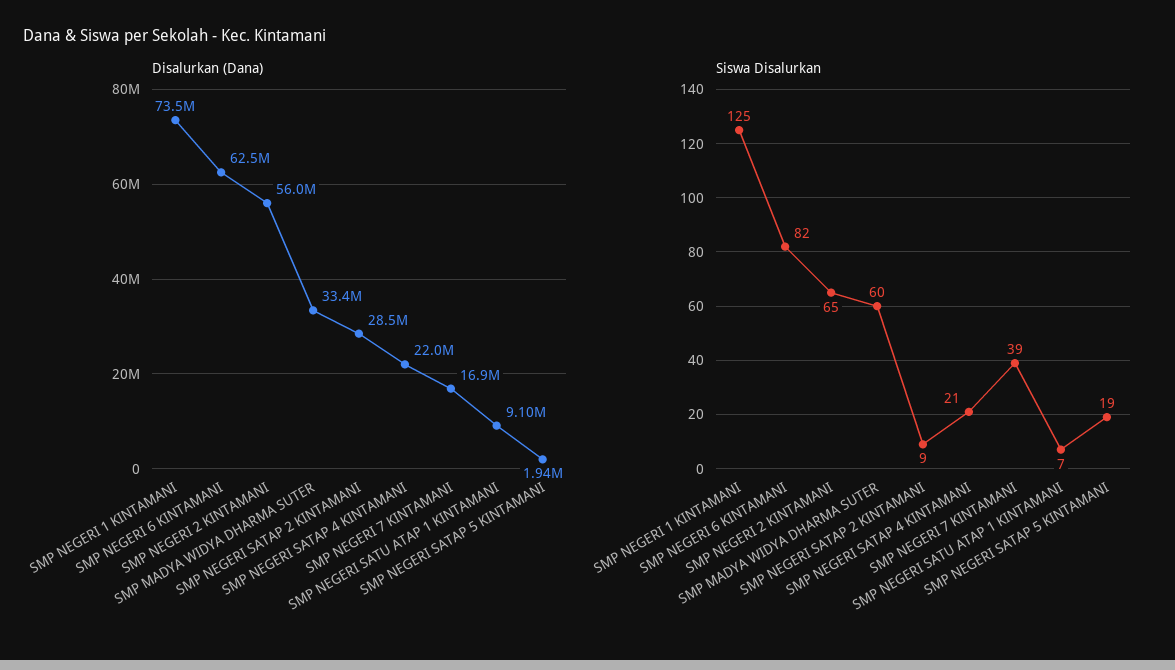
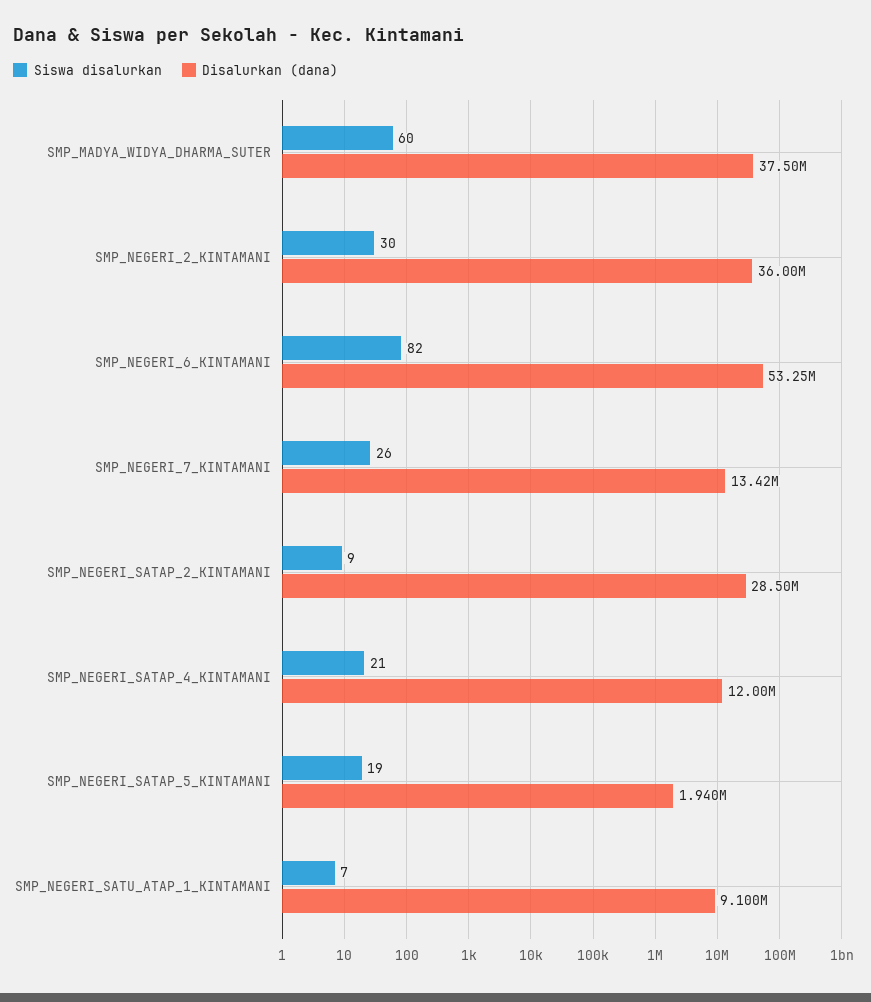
  {
    "Disalurkan (Dana)": {
-     "SMP NEGERI 1 KINTAMANI": 73500000,
-     "SMP NEGERI 6 KINTAMANI": 62500000,
+     "SMP NEGERI 6 KINTAMANI": 53250000,
-     "SMP NEGERI 2 KINTAMANI": 56000000,
+     "SMP NEGERI 2 KINTAMANI": 36000000,
-     "SMP MADYA WIDYA DHARMA SUTER": 33400000,
+     "SMP MADYA WIDYA DHARMA SUTER": 37500000,
      "SMP NEGERI SATAP 2 KINTAMANI": 28500000,
-     "SMP NEGERI SATAP 4 KINTAMANI": 22000000,
+     "SMP NEGERI SATAP 4 KINTAMANI": 12000000,
-     "SMP NEGERI 7 KINTAMANI": 16900000,
+     "SMP NEGERI 7 KINTAMANI": 13420000,
      "SMP NEGERI SATU ATAP 1 KINTAMANI": 9100000,
      "SMP NEGERI SATAP 5 KINTAMANI": 1940000
    },
    "Siswa Disalurkan": {
-     "SMP NEGERI 1 KINTAMANI": 125,
      "SMP NEGERI 6 KINTAMANI": 82,
-     "SMP NEGERI 2 KINTAMANI": 65,
+     "SMP NEGERI 2 KINTAMANI": 30,
      "SMP MADYA WIDYA DHARMA SUTER": 60,
      "SMP NEGERI SATAP 2 KINTAMANI": 9,
      "SMP NEGERI SATAP 4 KINTAMANI": 21,
-     "SMP NEGERI 7 KINTAMANI": 39,
+     "SMP NEGERI 7 KINTAMANI": 26,
      "SMP NEGERI SATU ATAP 1 KINTAMANI": 7,
      "SMP NEGERI SATAP 5 KINTAMANI": 19
    }
  }

